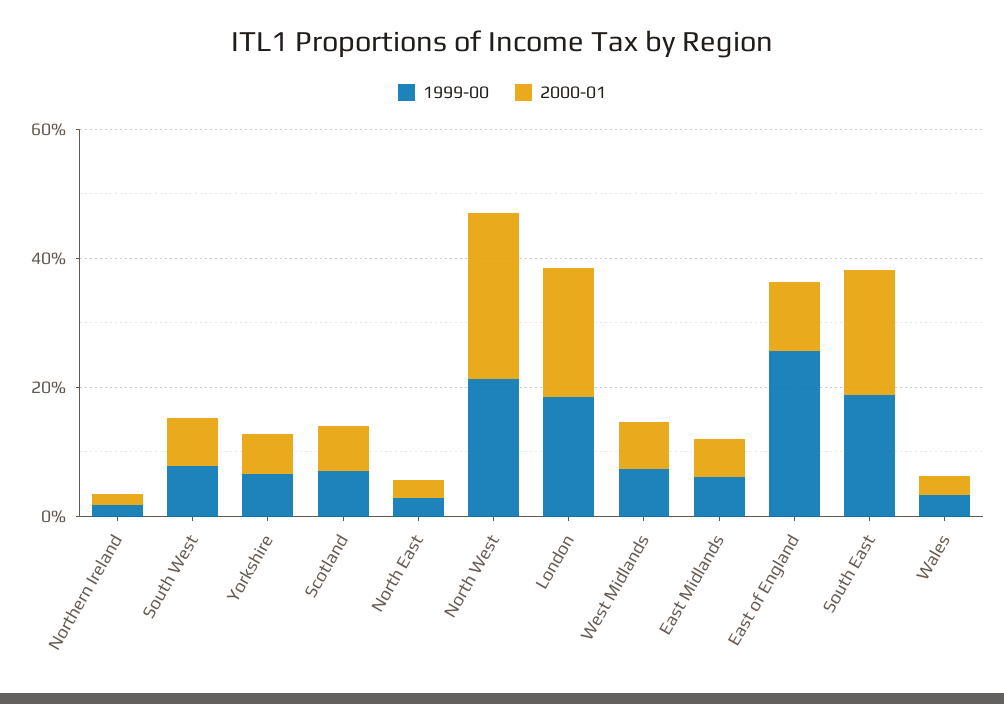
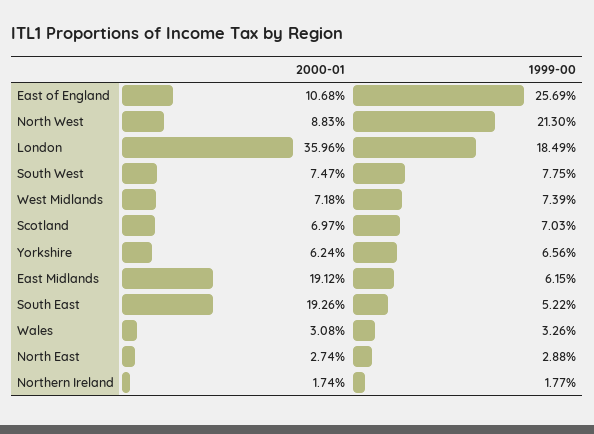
  {
    "1999-00": {
      "Northern Ireland": 1.77,
      "South West": 7.75,
      "Yorkshire": 6.56,
      "Scotland": 7.03,
      "North East": 2.88,
      "North West": 21.3,
      "London": 18.49,
      "West Midlands": 7.39,
      "East Midlands": 6.15,
      "East of England": 25.69,
-     "South East": 20,
+     "South East": 5.22,
      "Wales": 3.26
    },
    "2000-01": {
      "Northern Ireland": 1.74,
      "South West": 7.47,
      "Yorkshire": 6.24,
      "Scotland": 6.97,
      "North East": 2.74,
-     "North West": 25,
+     "North West": 8.83,
-     "London": 20,
+     "London": 35.96,
      "West Midlands": 7.18,
-     "East Midlands": 5,
+     "East Midlands": 19.12,
      "East of England": 10.68,
      "South East": 19.26,
      "Wales": 3.08
    }
  }

